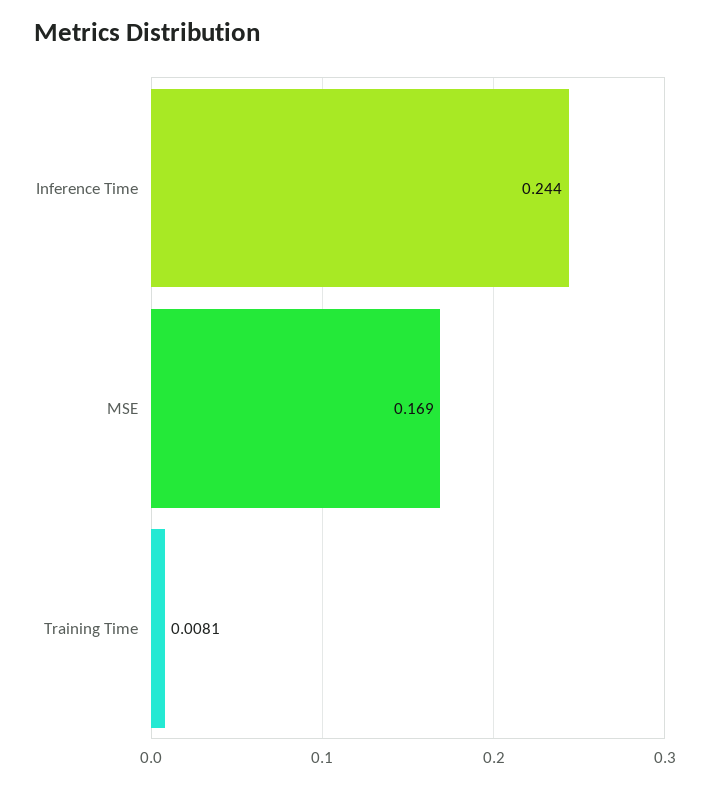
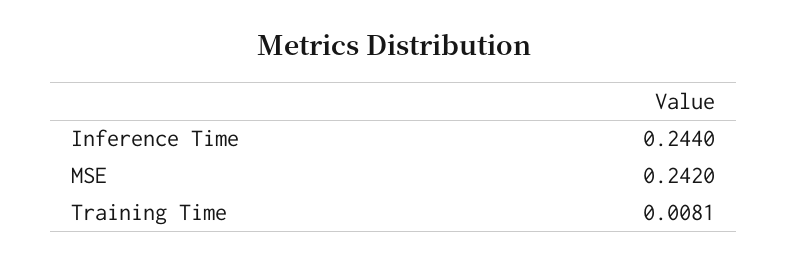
  {
    "Inference Time": 0.244,
-   "MSE": 0.169,
+   "MSE": 0.242,
    "Training Time": 0.0081
  }

